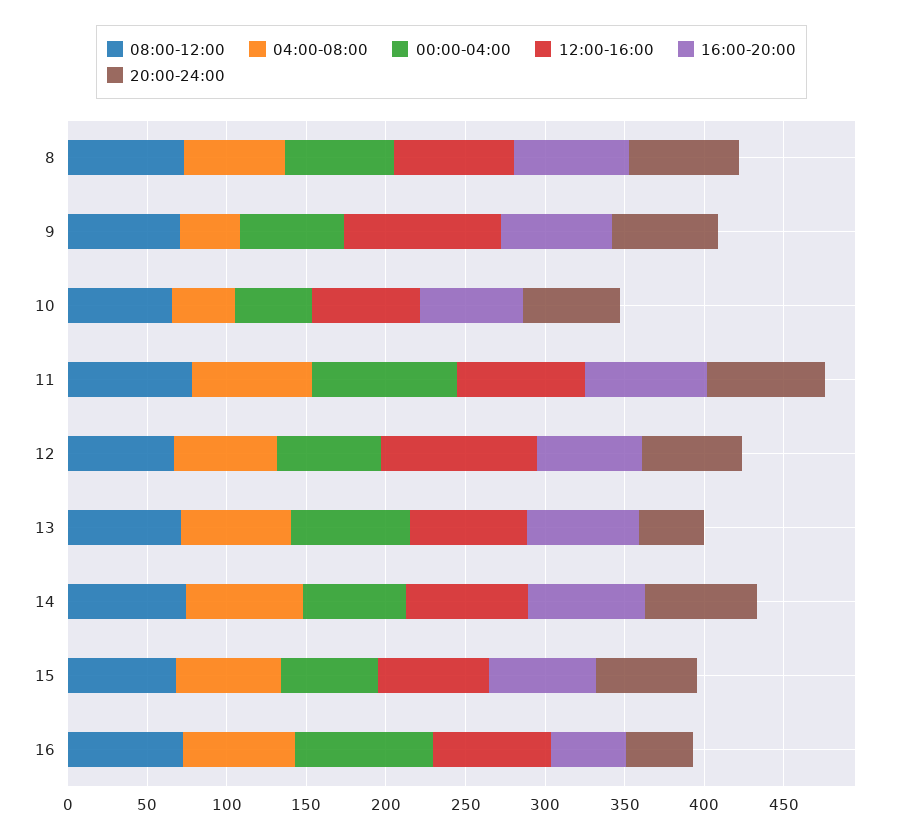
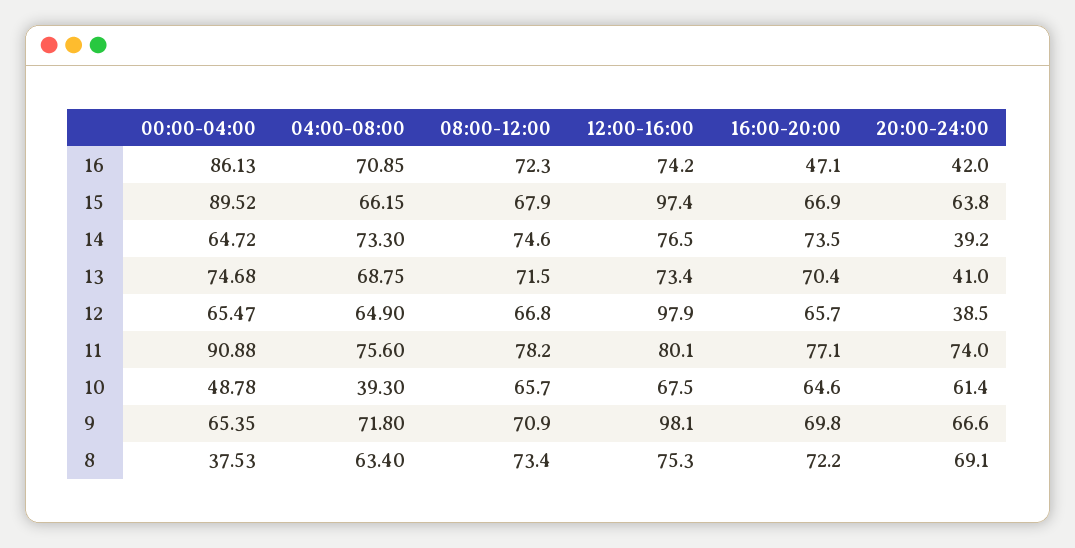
  {
    "08:00-12:00": {
      "8": 73.4,
      "9": 70.9,
      "10": 65.7,
      "11": 78.2,
      "12": 66.8,
      "13": 71.5,
      "14": 74.6,
      "15": 67.9,
      "16": 72.3
    },
    "04:00-08:00": {
      "8": 63.4,
-     "9": 40,
+     "9": 71.8,
      "10": 39.3,
      "11": 75.6,
      "12": 64.9,
      "13": 68.75,
      "14": 73.3,
      "15": 66.15,
      "16": 70.85
    },
    "00:00-04:00": {
-     "8": 70,
+     "8": 37.53,
      "9": 65.35,
      "10": 48.78,
      "11": 90.88,
      "12": 65.47,
      "13": 74.68,
      "14": 64.72,
-     "15": 60,
+     "15": 89.52,
      "16": 86.13
    },
    "12:00-16:00": {
      "8": 75.3,
      "9": 98.1,
      "10": 67.5,
      "11": 80.1,
      "12": 97.9,
      "13": 73.4,
      "14": 76.5,
-     "15": 70,
+     "15": 97.4,
      "16": 74.2
    },
    "16:00-20:00": {
      "8": 72.2,
      "9": 69.8,
      "10": 64.6,
      "11": 77.1,
      "12": 65.7,
      "13": 70.4,
      "14": 73.5,
      "15": 66.9,
      "16": 47.1
    },
    "20:00-24:00": {
      "8": 69.1,
      "9": 66.6,
      "10": 61.4,
      "11": 74,
-     "12": 60,
+     "12": 38.5,
      "13": 41,
-     "14": 70,
+     "14": 39.2,
      "15": 63.8,
      "16": 42
    }
  }

